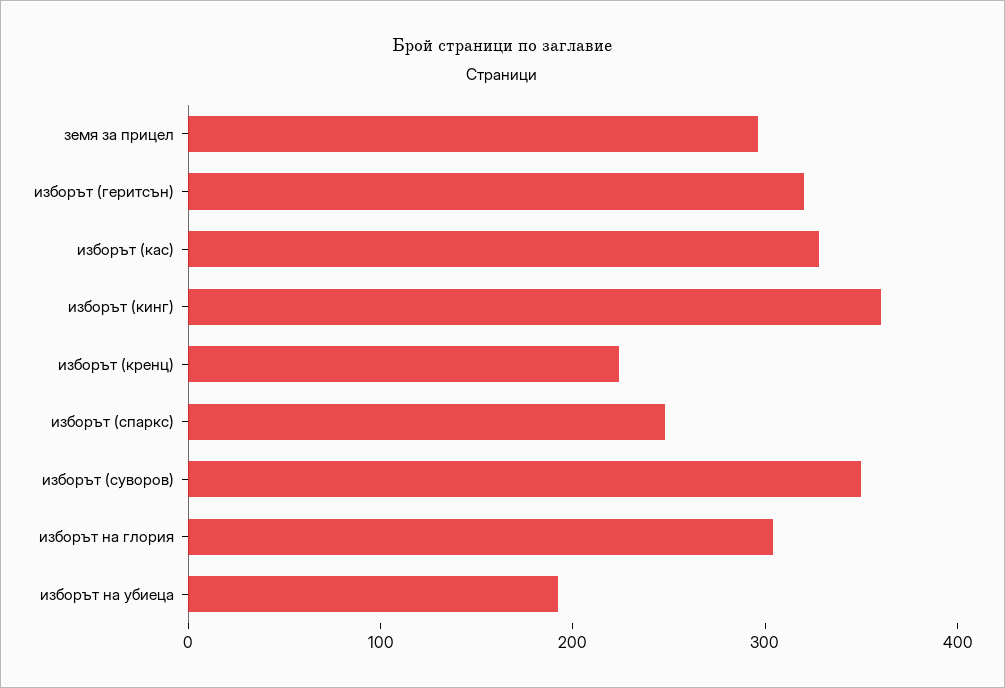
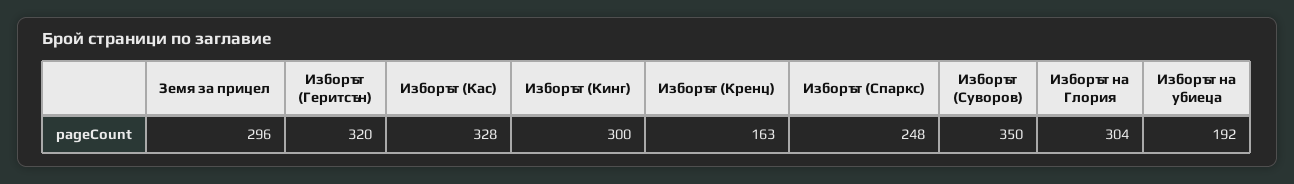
  {
    "земя за прицел": 296,
    "изборът (геритсън)": 320,
    "изборът (кас)": 328,
-   "изборът (кинг)": 360,
+   "изборът (кинг)": 300,
-   "изборът (кренц)": 220,
+   "изборът (кренц)": 163,
    "изборът (спаркс)": 248,
    "изборът (суворов)": 350,
    "изборът на глория": 304,
    "изборът на убиеца": 192
  }

